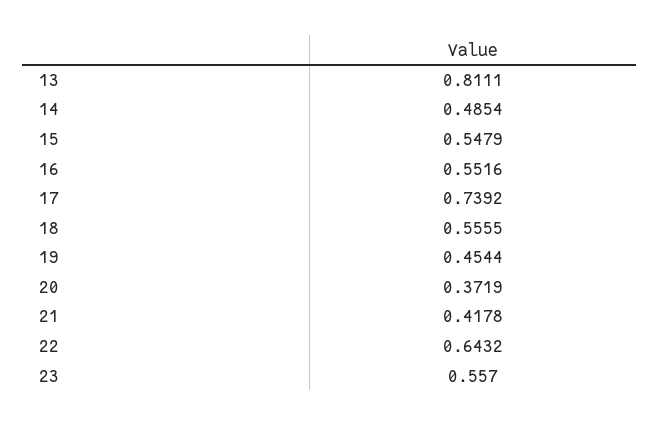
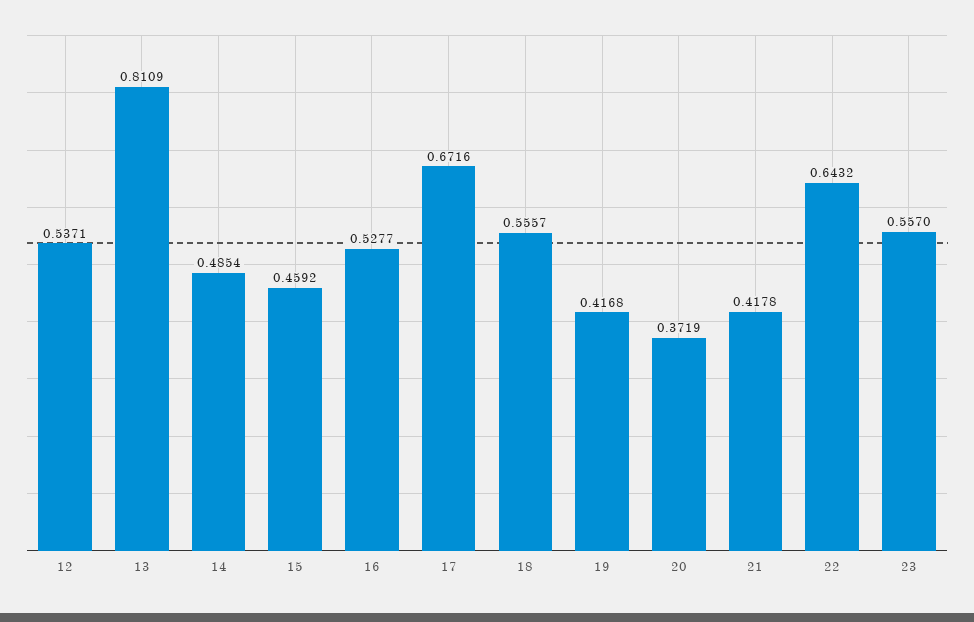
  {
-   "13": 0.8111,
+   "13": 0.8109,
    "14": 0.4854,
-   "15": 0.5479,
+   "15": 0.4592,
-   "16": 0.5516,
+   "16": 0.5277,
-   "17": 0.7392,
+   "17": 0.6716,
-   "18": 0.5555,
+   "18": 0.5557,
-   "19": 0.4544,
+   "19": 0.4168,
    "20": 0.3719,
    "21": 0.4178,
    "22": 0.6432,
-   "23": 0.557
+   "23": 0.557,
+   "12": 0.5371
  }

